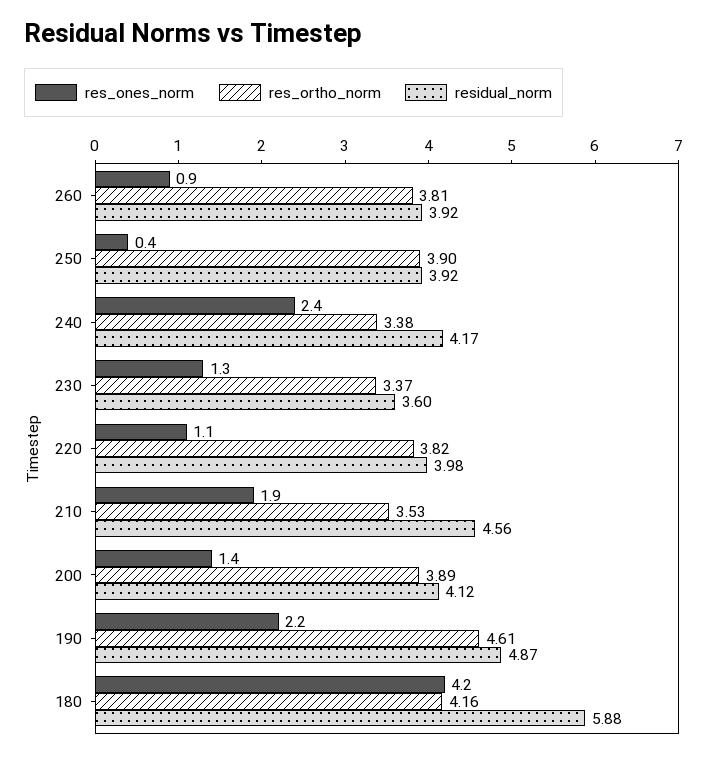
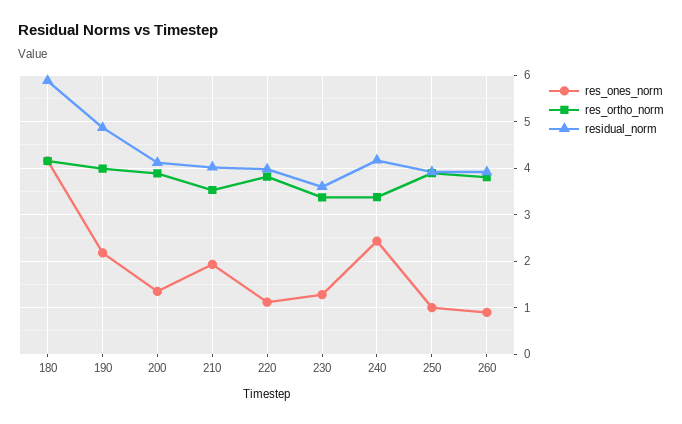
  {
    "res_ones_norm": {
      "260": 0.9,
-     "250": 0.4,
+     "250": 1,
      "240": 2.4,
      "230": 1.3,
      "220": 1.1,
      "210": 1.9,
      "200": 1.4,
      "190": 2.2,
      "180": 4.2
    },
    "res_ortho_norm": {
      "260": 3.81,
      "250": 3.9,
      "240": 3.38,
      "230": 3.37,
      "220": 3.82,
      "210": 3.53,
      "200": 3.89,
-     "190": 4.61,
+     "190": 4,
      "180": 4.16
    },
    "residual_norm": {
      "260": 3.92,
      "250": 3.92,
      "240": 4.17,
      "230": 3.6,
      "220": 3.98,
-     "210": 4.56,
+     "210": 4,
      "200": 4.12,
      "190": 4.87,
      "180": 5.88
    }
  }

